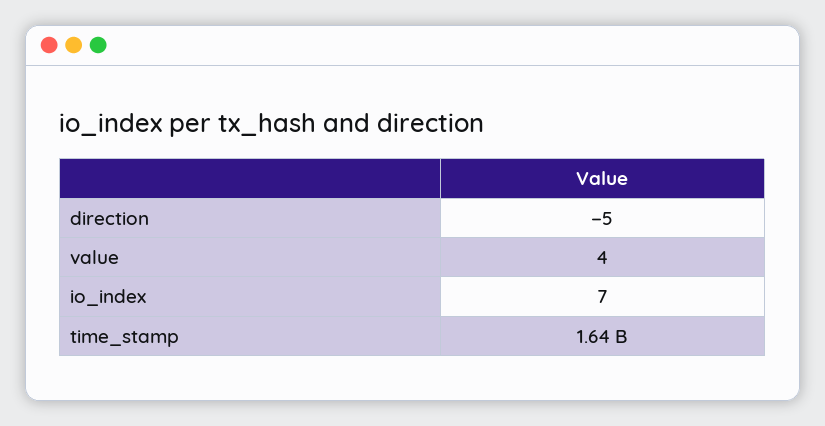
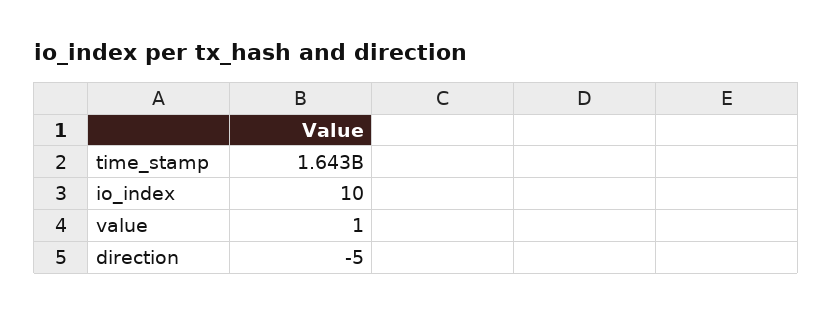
  {
    "direction": -5,
-   "value": 4,
+   "value": 1,
-   "io_index": 7,
+   "io_index": 10,
    "time_stamp": 1643000000
  }

